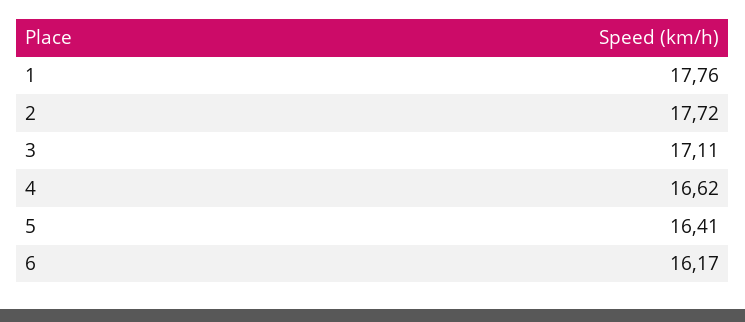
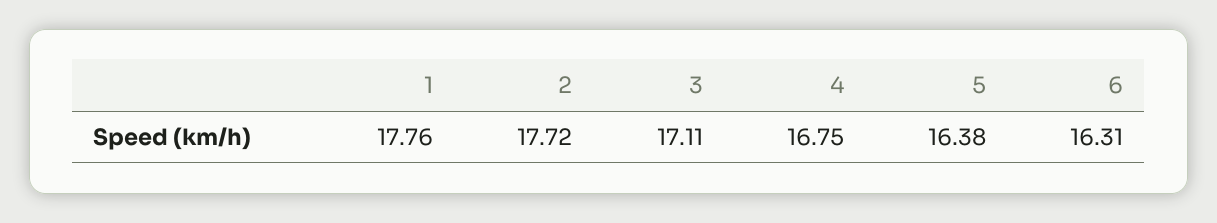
  {
    "1": 17.76,
    "2": 17.72,
    "3": 17.11,
-   "4": 16.62,
+   "4": 16.75,
-   "5": 16.41,
+   "5": 16.38,
-   "6": 16.17
+   "6": 16.31
  }

